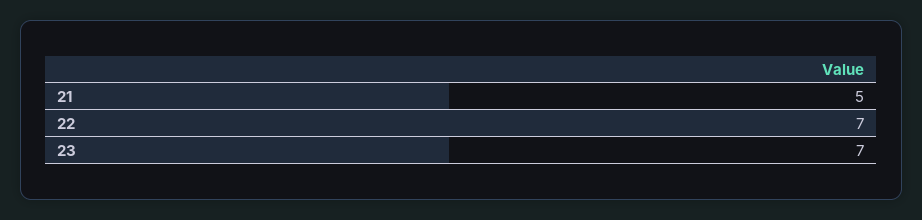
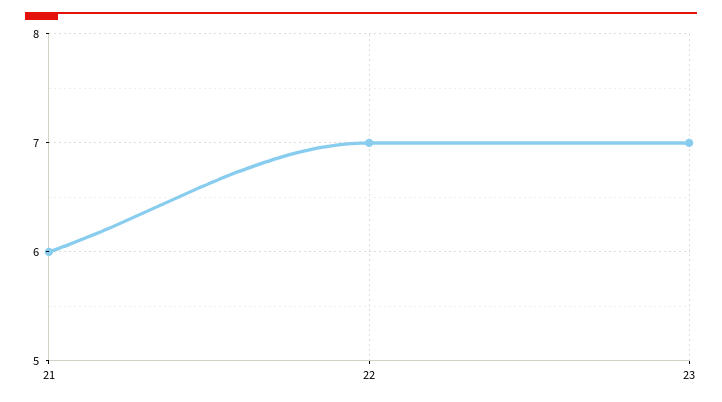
  {
-   "21": 5,
+   "21": 6,
    "22": 7,
    "23": 7
  }

